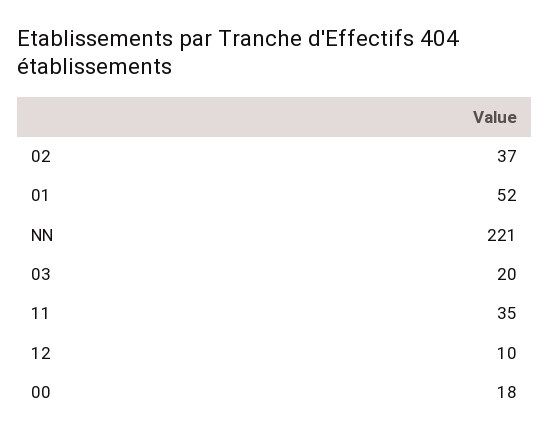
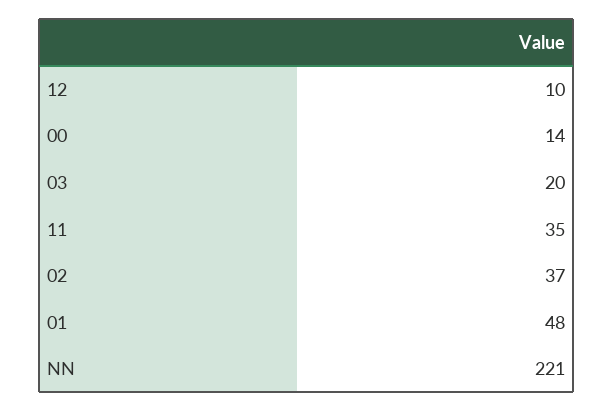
  {
    "02": 37,
-   "01": 52,
+   "01": 48,
    "NN": 221,
    "03": 20,
    "11": 35,
    "12": 10,
-   "00": 18
+   "00": 14
  }

